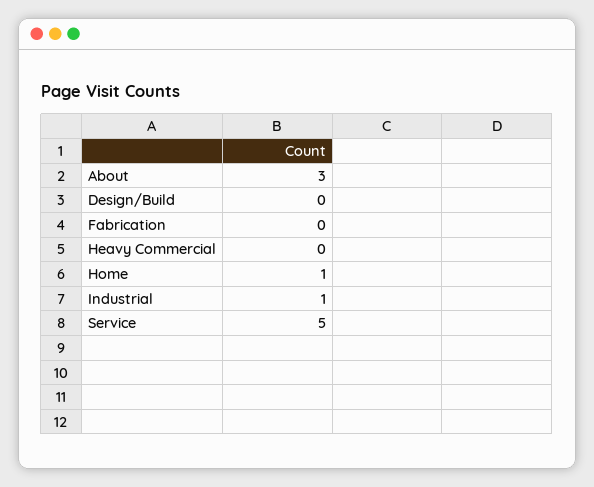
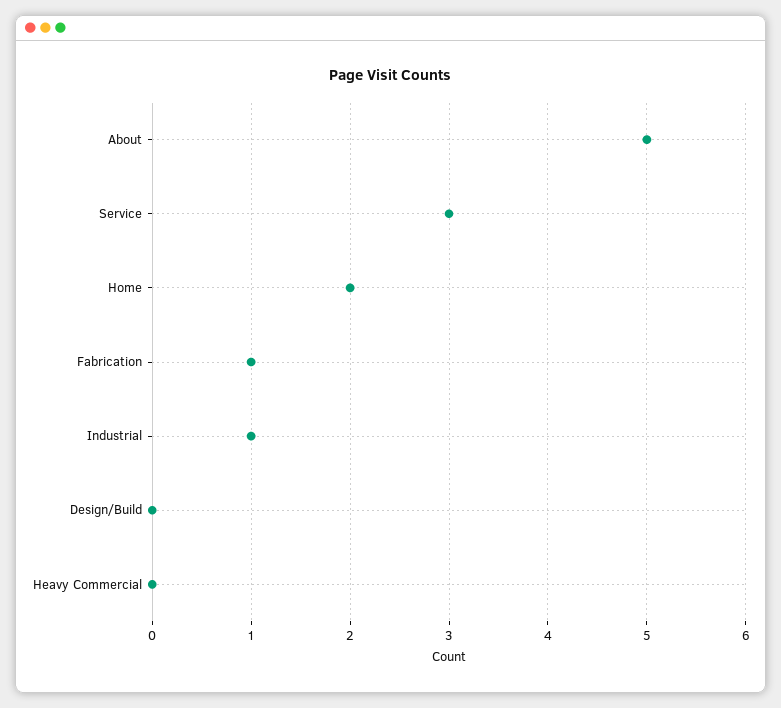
  {
-   "About": 3,
+   "About": 5,
    "Design/Build": 0,
-   "Fabrication": 0,
+   "Fabrication": 1,
    "Heavy Commercial": 0,
-   "Home": 1,
+   "Home": 2,
    "Industrial": 1,
-   "Service": 5
+   "Service": 3
  }

